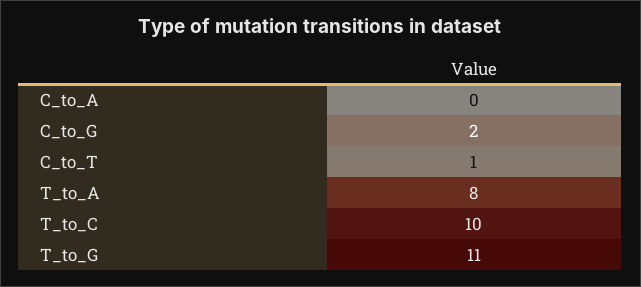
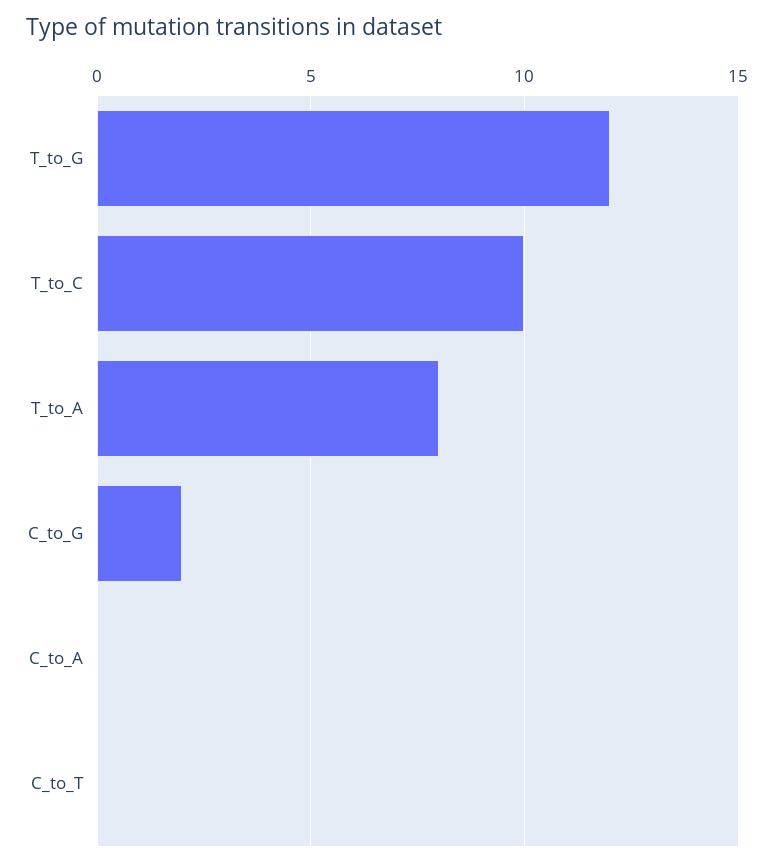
  {
    "C_to_A": 0,
    "C_to_G": 2,
-   "C_to_T": 1,
+   "C_to_T": 0,
    "T_to_A": 8,
    "T_to_C": 10,
-   "T_to_G": 11
+   "T_to_G": 12
  }

